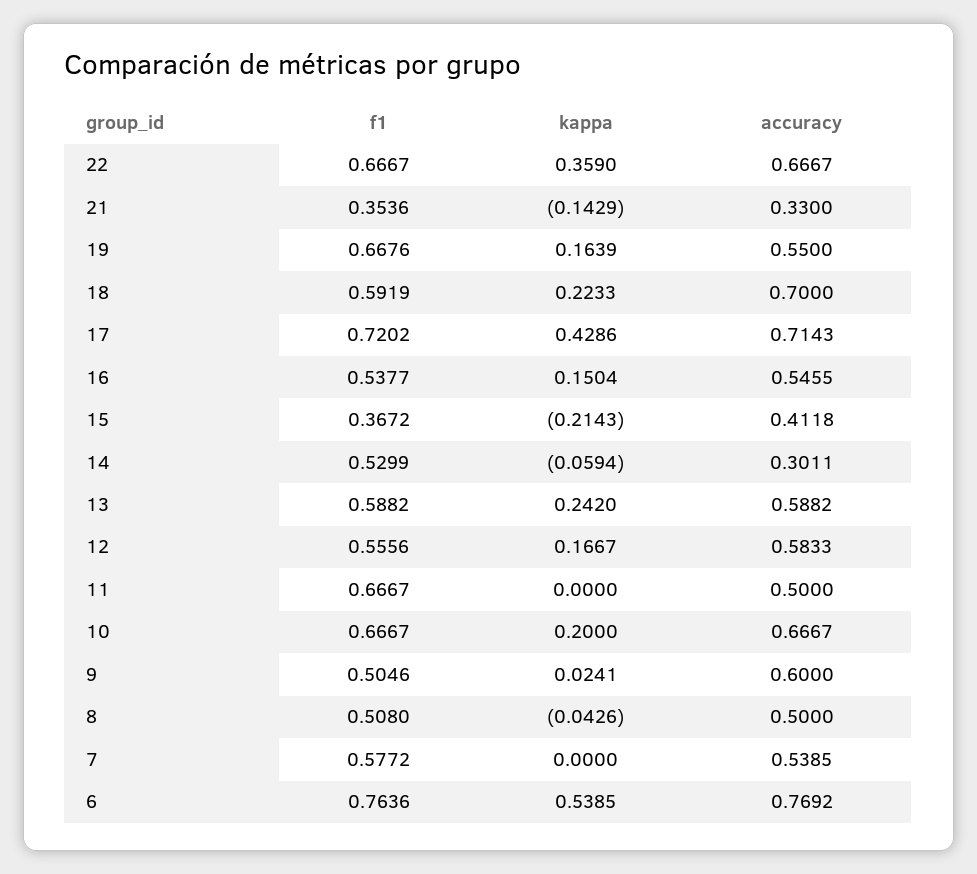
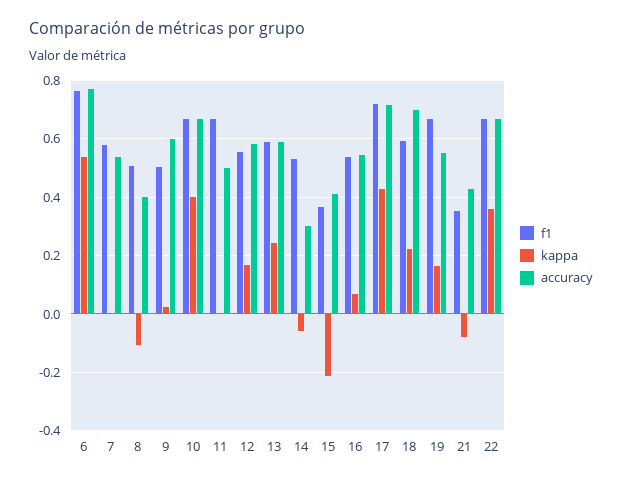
  {
    "f1": {
      "22": 0.6667,
      "21": 0.3536,
      "19": 0.6676,
      "18": 0.5919,
      "17": 0.7202,
      "16": 0.5377,
      "15": 0.3672,
      "14": 0.5299,
      "13": 0.5882,
      "12": 0.5556,
      "11": 0.6667,
      "10": 0.6667,
      "9": 0.5046,
      "8": 0.508,
      "7": 0.5772,
      "6": 0.7636
    },
    "kappa": {
      "22": 0.359,
-     "21": -0.1429,
+     "21": -0.075,
      "19": 0.1639,
      "18": 0.2233,
      "17": 0.4286,
-     "16": 0.1504,
+     "16": 0.075,
      "15": -0.2143,
      "14": -0.0594,
      "13": 0.242,
      "12": 0.1667,
      "11": 0,
-     "10": 0.2,
+     "10": 0.4,
      "9": 0.0241,
-     "8": -0.0426,
+     "8": -0.1,
      "7": 0,
      "6": 0.5385
    },
    "accuracy": {
      "22": 0.6667,
-     "21": 0.33,
+     "21": 0.425,
      "19": 0.55,
      "18": 0.7,
      "17": 0.7143,
      "16": 0.5455,
      "15": 0.4118,
      "14": 0.3011,
      "13": 0.5882,
      "12": 0.5833,
      "11": 0.5,
      "10": 0.6667,
      "9": 0.6,
-     "8": 0.5,
+     "8": 0.4,
      "7": 0.5385,
      "6": 0.7692
    }
  }

